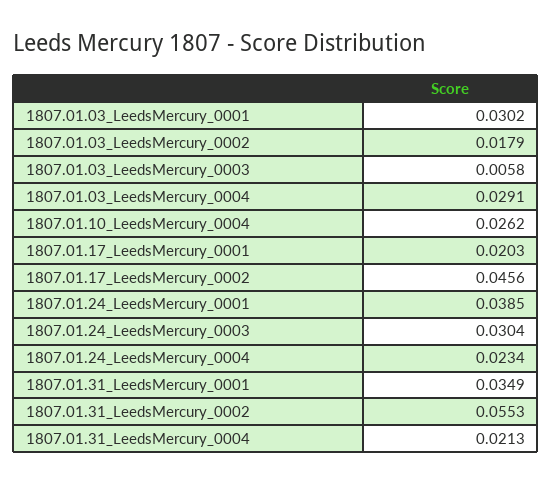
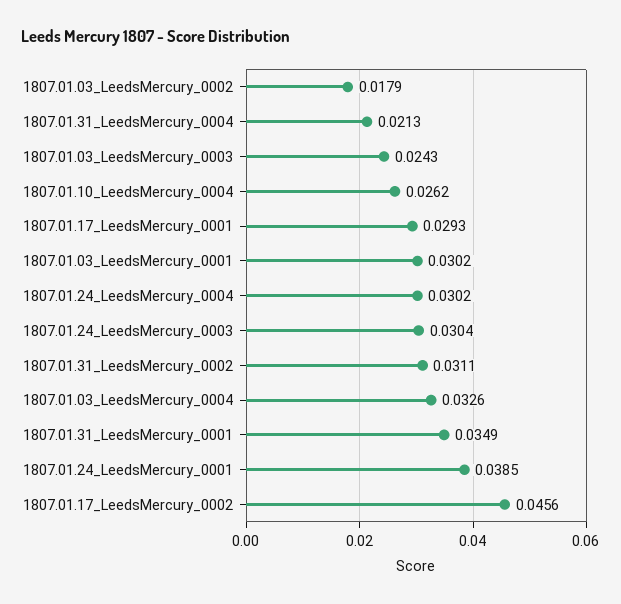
  {
    "1807.01.03_LeedsMercury_0001": 0.0302,
    "1807.01.03_LeedsMercury_0002": 0.0179,
-   "1807.01.03_LeedsMercury_0003": 0.0058,
+   "1807.01.03_LeedsMercury_0003": 0.0243,
-   "1807.01.03_LeedsMercury_0004": 0.0291,
+   "1807.01.03_LeedsMercury_0004": 0.0326,
    "1807.01.10_LeedsMercury_0004": 0.0262,
-   "1807.01.17_LeedsMercury_0001": 0.0203,
+   "1807.01.17_LeedsMercury_0001": 0.0293,
    "1807.01.17_LeedsMercury_0002": 0.0456,
    "1807.01.24_LeedsMercury_0001": 0.0385,
    "1807.01.24_LeedsMercury_0003": 0.0304,
-   "1807.01.24_LeedsMercury_0004": 0.0234,
+   "1807.01.24_LeedsMercury_0004": 0.0302,
    "1807.01.31_LeedsMercury_0001": 0.0349,
-   "1807.01.31_LeedsMercury_0002": 0.0553,
+   "1807.01.31_LeedsMercury_0002": 0.0311,
    "1807.01.31_LeedsMercury_0004": 0.0213
  }

